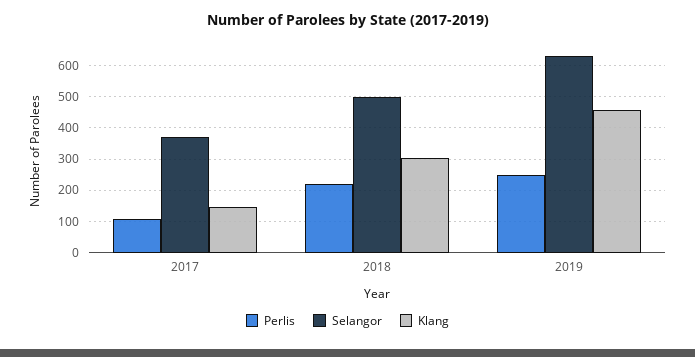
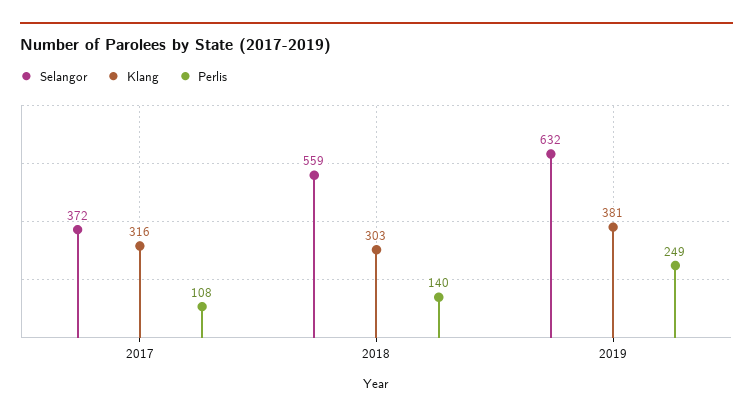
  {
    "Perlis": {
      "2017": 108,
-     "2018": 220,
+     "2018": 140,
      "2019": 249
    },
    "Selangor": {
      "2017": 372,
-     "2018": 500,
+     "2018": 559,
      "2019": 632
    },
    "Klang": {
-     "2017": 140,
+     "2017": 316,
      "2018": 303,
-     "2019": 460
+     "2019": 381
    }
  }

